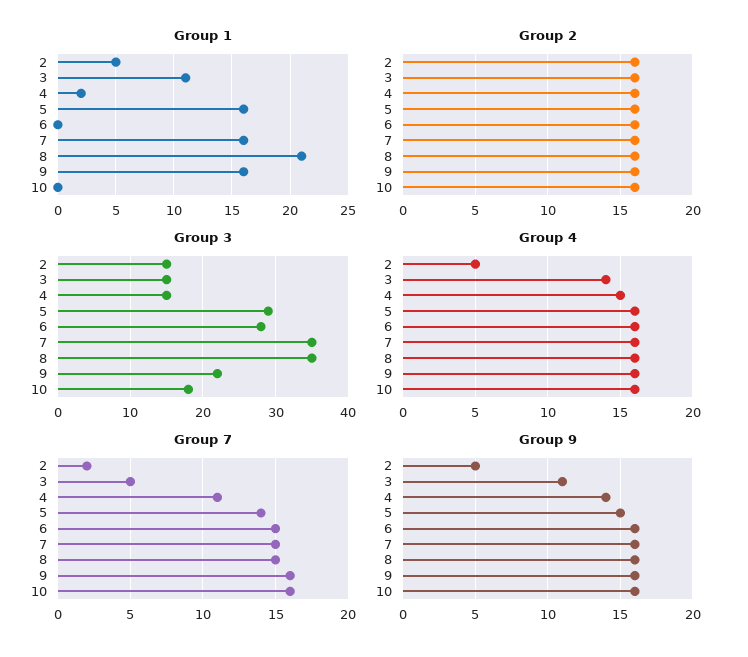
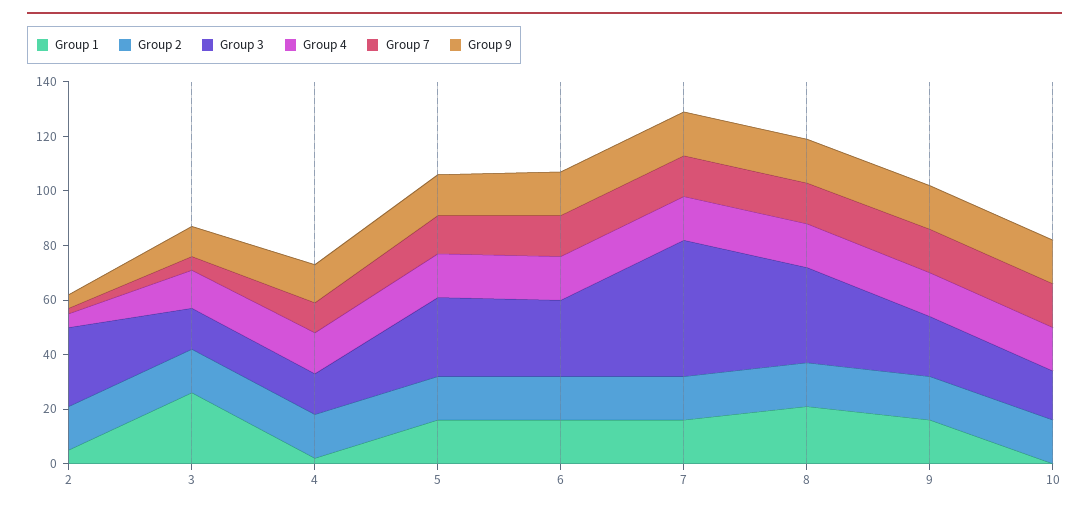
  {
    "Group 1": {
      "2": 5,
-     "3": 11,
+     "3": 25,
      "4": 2,
      "5": 16,
-     "6": 0,
+     "6": 15,
      "7": 16,
      "8": 21,
      "9": 16,
      "10": 0
    },
    "Group 2": {
      "2": 16,
      "3": 16,
      "4": 16,
      "5": 16,
      "6": 16,
      "7": 16,
      "8": 16,
      "9": 16,
      "10": 16
    },
    "Group 3": {
-     "2": 15,
+     "2": 30,
      "3": 15,
      "4": 15,
      "5": 29,
      "6": 28,
-     "7": 35,
+     "7": 50,
      "8": 35,
      "9": 22,
      "10": 18
    },
    "Group 4": {
      "2": 5,
      "3": 14,
      "4": 15,
      "5": 16,
      "6": 16,
      "7": 16,
      "8": 16,
      "9": 16,
      "10": 16
    },
    "Group 7": {
      "2": 2,
      "3": 5,
      "4": 11,
      "5": 14,
      "6": 15,
      "7": 15,
      "8": 15,
      "9": 16,
      "10": 16
    },
    "Group 9": {
      "2": 5,
      "3": 11,
      "4": 14,
      "5": 15,
      "6": 16,
      "7": 16,
      "8": 16,
      "9": 16,
      "10": 16
    }
  }

